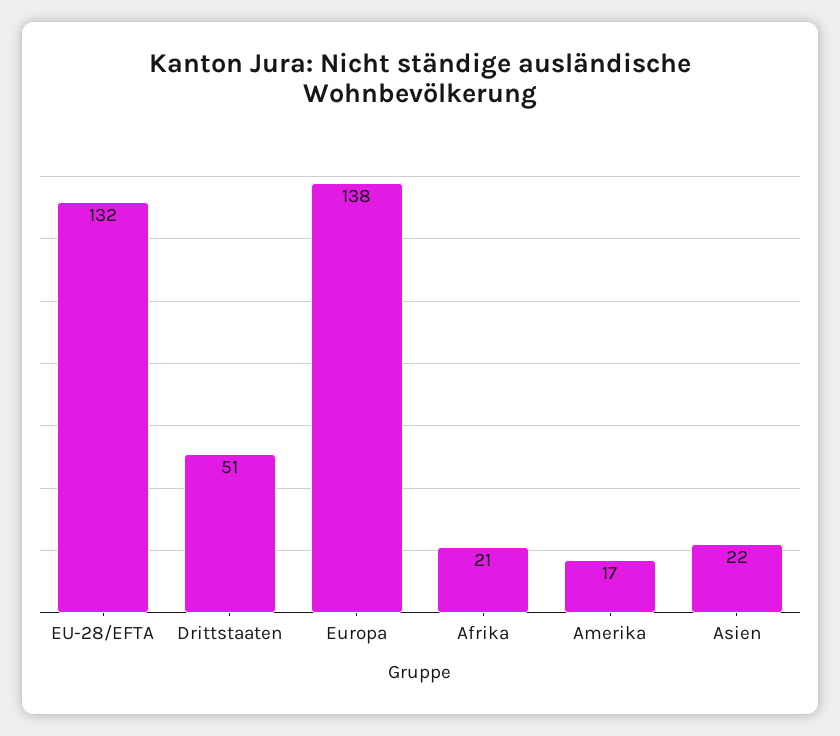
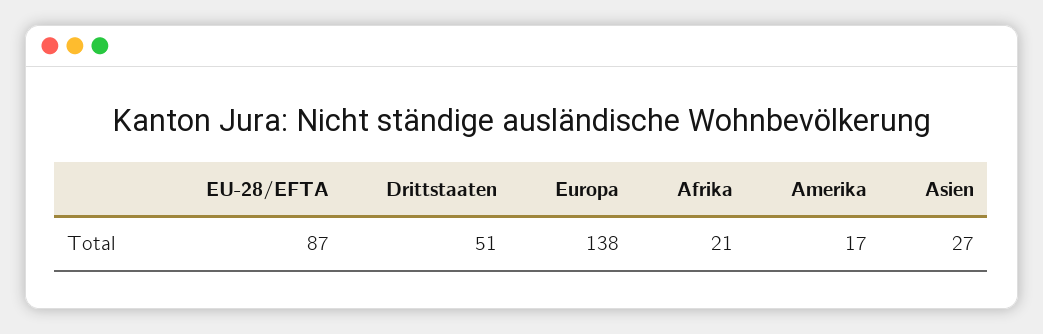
  {
-   "EU-28/EFTA": 132,
+   "EU-28/EFTA": 87,
    "Drittstaaten": 51,
    "Europa": 138,
    "Afrika": 21,
    "Amerika": 17,
-   "Asien": 22
+   "Asien": 27
  }

